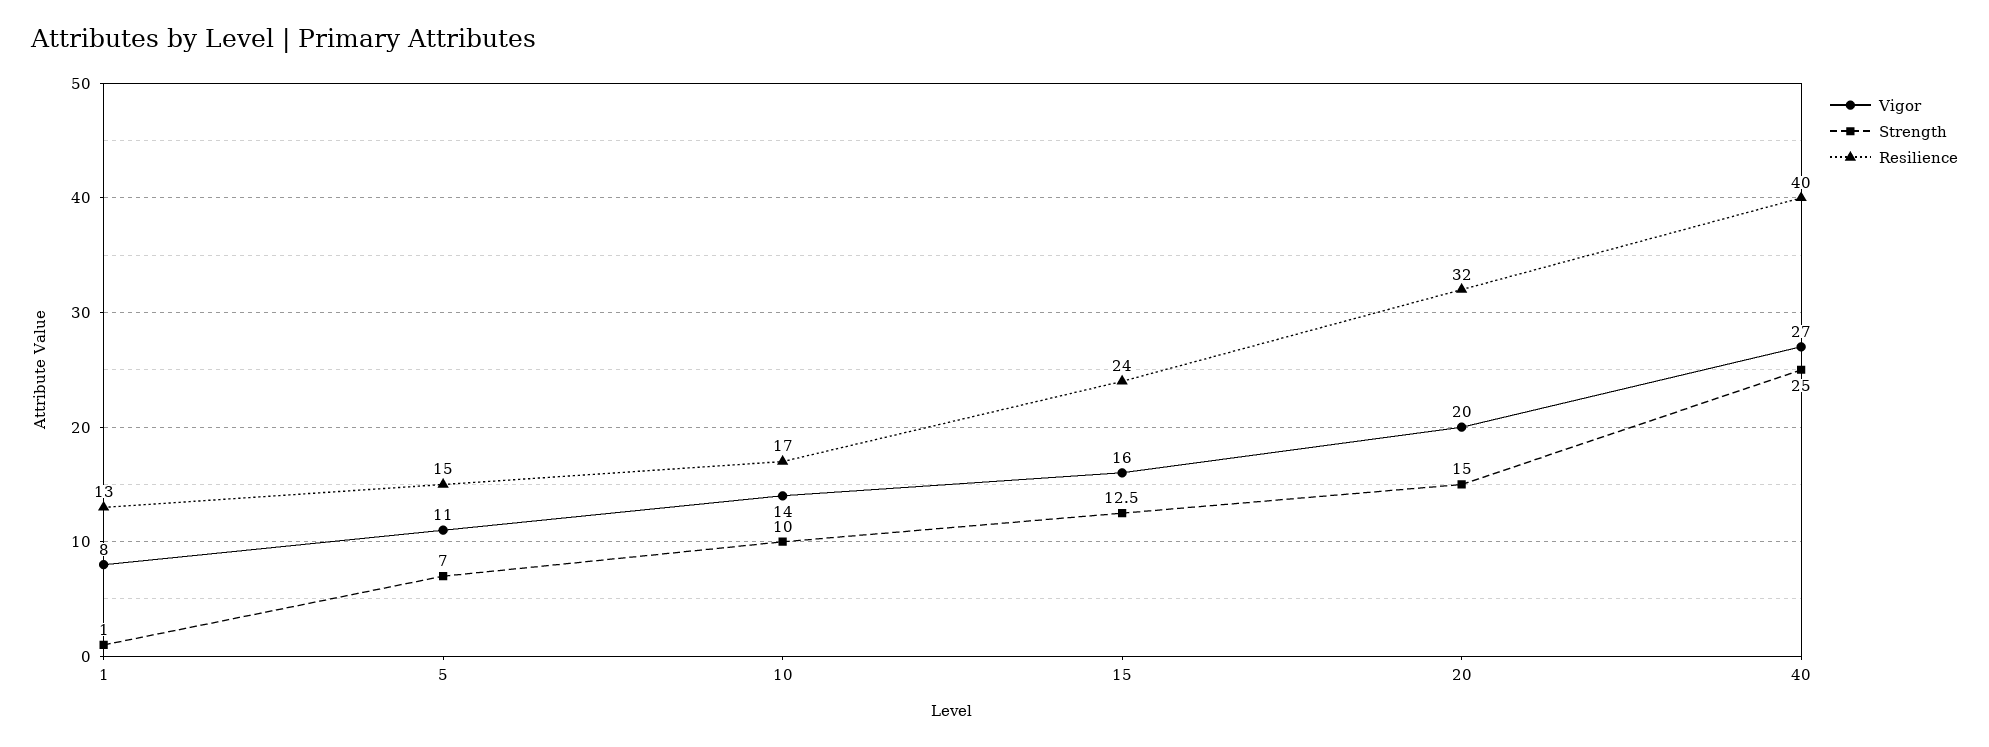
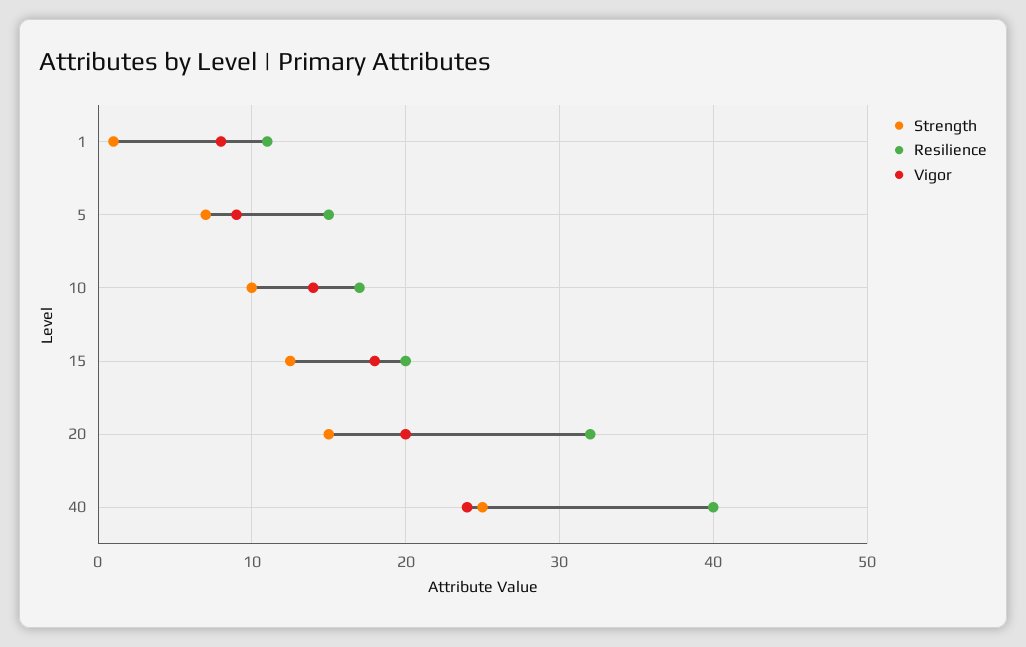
  {
    "Vigor": {
      "1": 8,
-     "5": 11,
+     "5": 9,
      "10": 14,
-     "15": 16,
+     "15": 18,
      "20": 20,
-     "40": 27
+     "40": 24
    },
    "Strength": {
      "1": 1,
      "5": 7,
      "10": 10,
      "15": 12.5,
      "20": 15,
      "40": 25
    },
    "Resilience": {
-     "1": 13,
+     "1": 11,
      "5": 15,
      "10": 17,
-     "15": 24,
+     "15": 20,
      "20": 32,
      "40": 40
    }
  }

